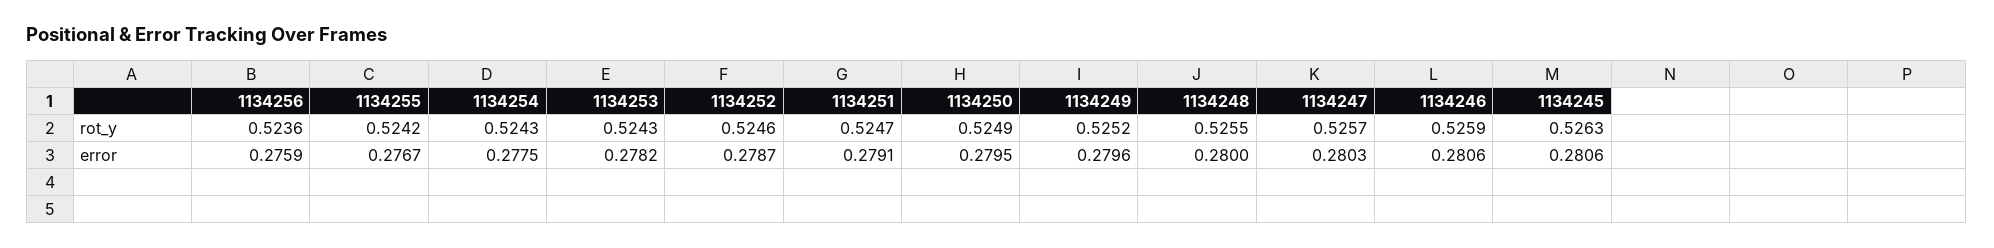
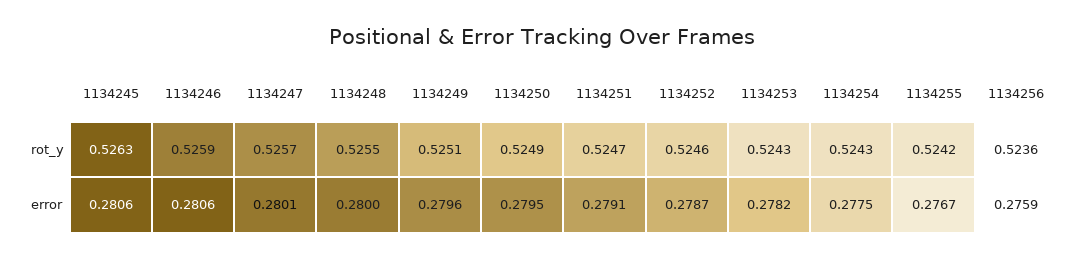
  {
    "1134256": {
      "rot_y": 0.5236,
      "error": 0.2759
    },
    "1134255": {
      "rot_y": 0.5242,
      "error": 0.2767
    },
    "1134254": {
      "rot_y": 0.5243,
      "error": 0.2775
    },
    "1134253": {
      "rot_y": 0.5243,
      "error": 0.2782
    },
    "1134252": {
      "rot_y": 0.5246,
      "error": 0.2787
    },
    "1134251": {
      "rot_y": 0.5247,
      "error": 0.2791
    },
    "1134250": {
      "rot_y": 0.5249,
      "error": 0.2795
    },
    "1134249": {
-     "rot_y": 0.5252,
+     "rot_y": 0.5251,
      "error": 0.2796
    },
    "1134248": {
      "rot_y": 0.5255,
      "error": 0.28
    },
    "1134247": {
      "rot_y": 0.5257,
-     "error": 0.2803
+     "error": 0.2801
    },
    "1134246": {
      "rot_y": 0.5259,
      "error": 0.2806
    },
    "1134245": {
      "rot_y": 0.5263,
      "error": 0.2806
    }
  }

